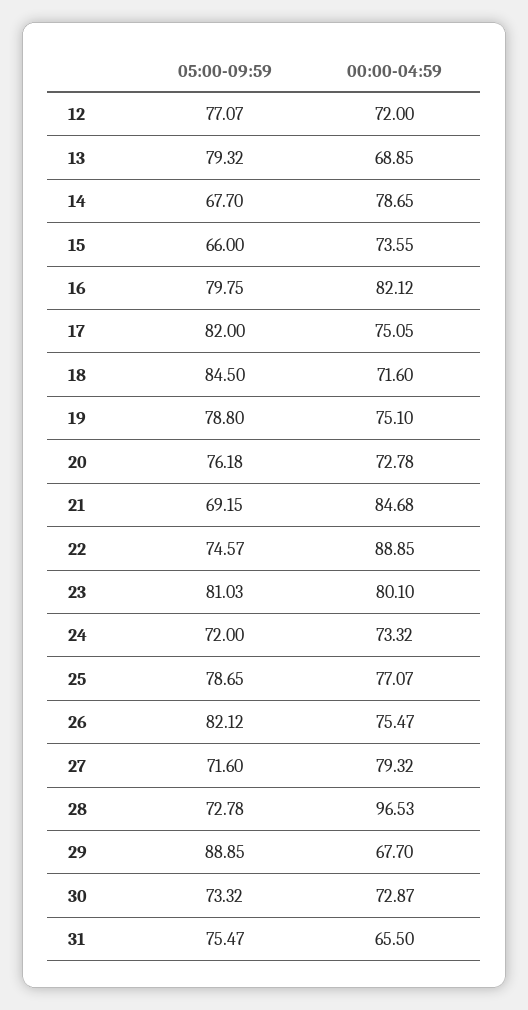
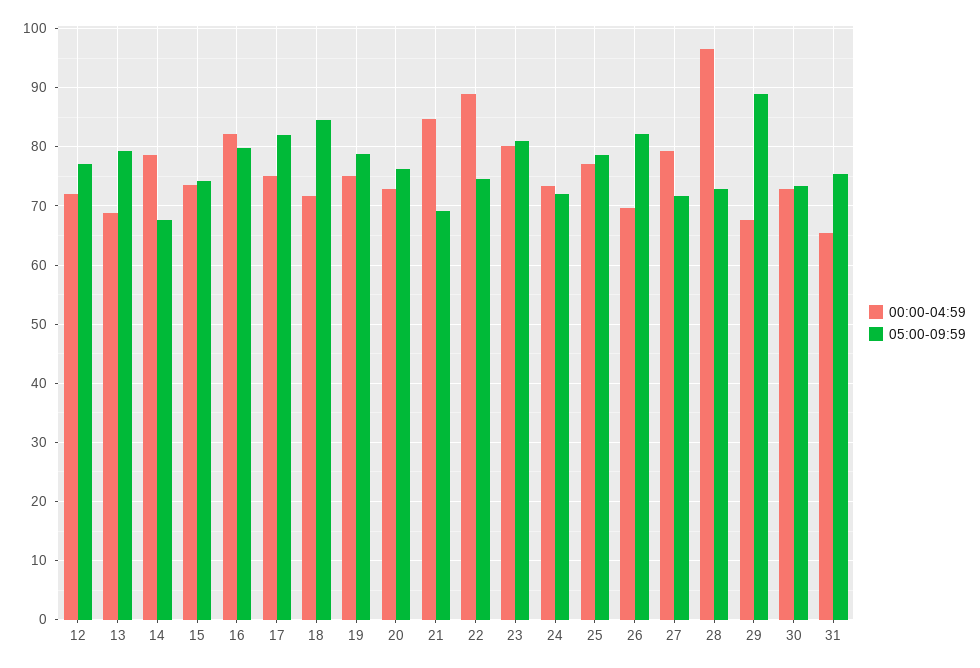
  {
    "05:00-09:59": {
      "12": 77.07,
      "13": 79.32,
      "14": 67.7,
-     "15": 66,
+     "15": 74,
      "16": 79.75,
      "17": 82,
      "18": 84.5,
      "19": 78.8,
      "20": 76.18,
      "21": 69.15,
      "22": 74.57,
      "23": 81.03,
      "24": 72,
      "25": 78.65,
      "26": 82.12,
      "27": 71.6,
      "28": 72.78,
      "29": 88.85,
      "30": 73.32,
      "31": 75.47
    },
    "00:00-04:59": {
      "12": 72,
      "13": 68.85,
      "14": 78.65,
      "15": 73.55,
      "16": 82.12,
      "17": 75.05,
      "18": 71.6,
      "19": 75.1,
      "20": 72.78,
      "21": 84.68,
      "22": 88.85,
      "23": 80.1,
      "24": 73.32,
      "25": 77.07,
-     "26": 75.47,
+     "26": 70,
      "27": 79.32,
      "28": 96.53,
      "29": 67.7,
      "30": 72.87,
      "31": 65.5
    }
  }

